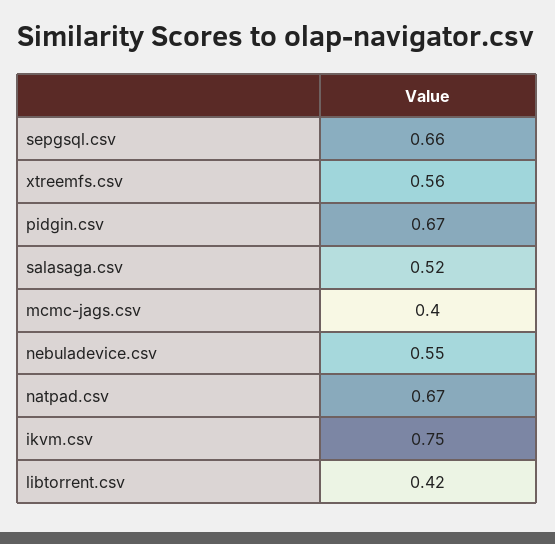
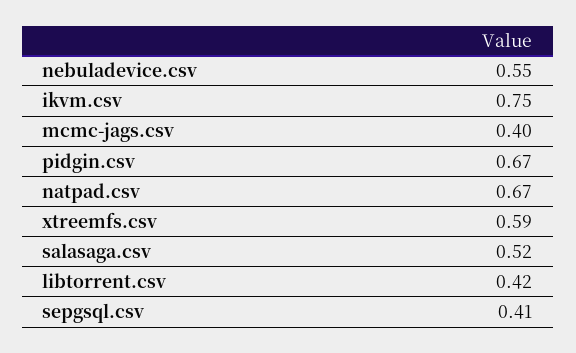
  {
-   "sepgsql.csv": 0.66,
+   "sepgsql.csv": 0.41,
-   "xtreemfs.csv": 0.56,
+   "xtreemfs.csv": 0.59,
    "pidgin.csv": 0.67,
    "salasaga.csv": 0.52,
    "mcmc-jags.csv": 0.4,
    "nebuladevice.csv": 0.55,
    "natpad.csv": 0.67,
    "ikvm.csv": 0.75,
    "libtorrent.csv": 0.42
  }

